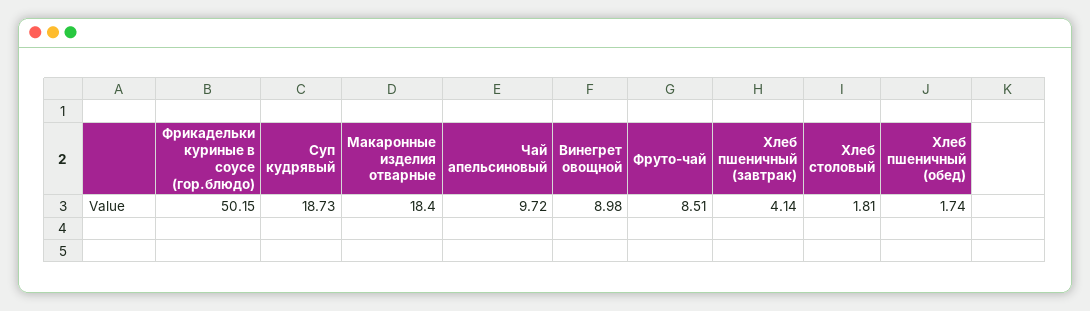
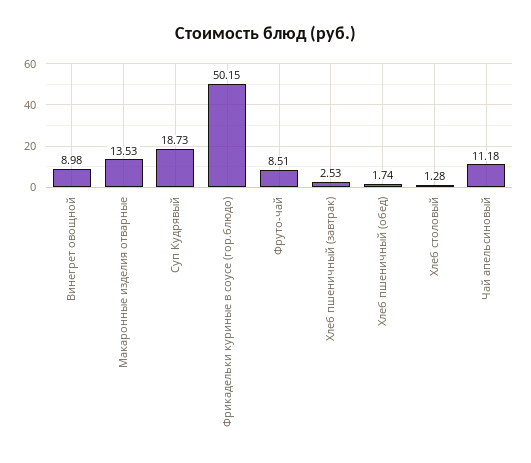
  {
    "Фрикадельки куриные в соусе (гор.блюдо)": 50.15,
    "Суп кудрявый": 18.73,
-   "Макаронные изделия отварные": 18.4,
+   "Макаронные изделия отварные": 13.53,
-   "Чай апельсиновый": 9.72,
+   "Чай апельсиновый": 11.18,
    "Винегрет овощной": 8.98,
    "Фруто-чай": 8.51,
-   "Хлеб пшеничный (завтрак)": 4.14,
+   "Хлеб пшеничный (завтрак)": 2.53,
-   "Хлеб столовый": 1.81,
+   "Хлеб столовый": 1.28,
    "Хлеб пшеничный (обед)": 1.74
  }

